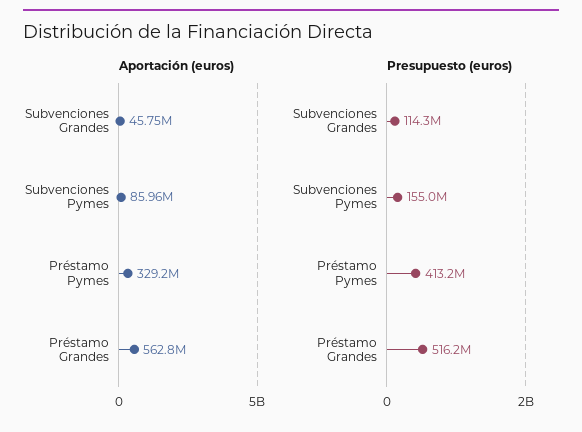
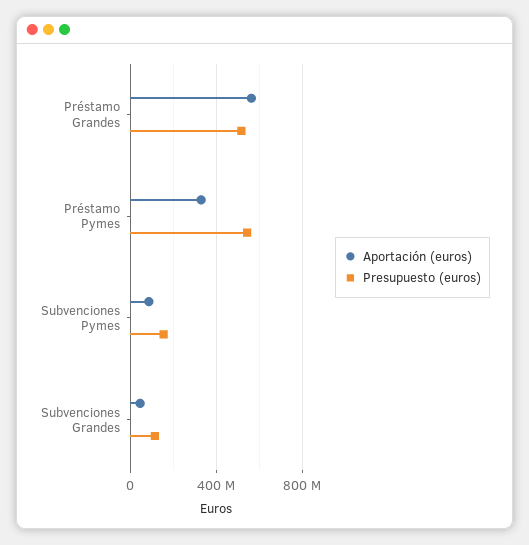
  {
    "Aportación (euros)": {
      "Subvenciones Grandes": 45750000,
      "Subvenciones Pymes": 85960000,
      "Préstamo Pymes": 329200000,
      "Préstamo Grandes": 562800000
    },
    "Presupuesto (euros)": {
      "Subvenciones Grandes": 114300000,
      "Subvenciones Pymes": 155000000,
-     "Préstamo Pymes": 413200000,
+     "Préstamo Pymes": 550000000,
      "Préstamo Grandes": 516200000
    }
  }

